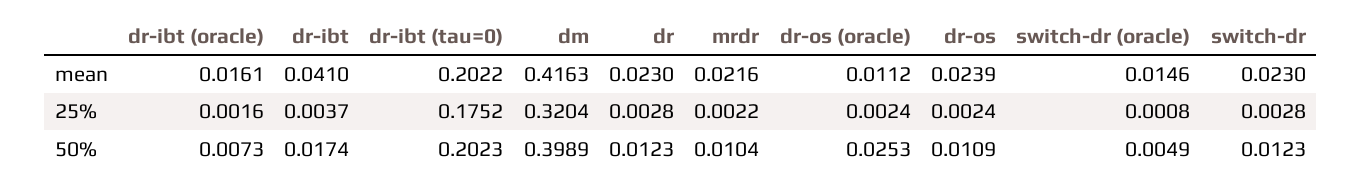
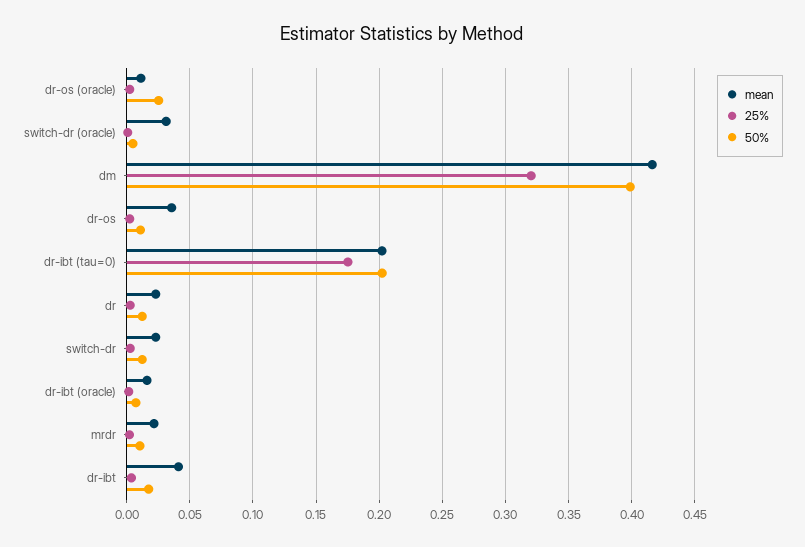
  {
    "mean": {
      "dr-ibt (oracle)": 0.0161,
      "dr-ibt": 0.041,
      "dr-ibt (tau=0)": 0.2022,
      "dm": 0.4163,
      "dr": 0.023,
      "mrdr": 0.0216,
      "dr-os (oracle)": 0.0112,
-     "dr-os": 0.0239,
+     "dr-os": 0.035,
-     "switch-dr (oracle)": 0.0146,
+     "switch-dr (oracle)": 0.03,
      "switch-dr": 0.023
    },
    "25%": {
      "dr-ibt (oracle)": 0.0016,
      "dr-ibt": 0.0037,
      "dr-ibt (tau=0)": 0.1752,
      "dm": 0.3204,
      "dr": 0.0028,
      "mrdr": 0.0022,
      "dr-os (oracle)": 0.0024,
      "dr-os": 0.0024,
      "switch-dr (oracle)": 0.0008,
      "switch-dr": 0.0028
    },
    "50%": {
      "dr-ibt (oracle)": 0.0073,
      "dr-ibt": 0.0174,
      "dr-ibt (tau=0)": 0.2023,
      "dm": 0.3989,
      "dr": 0.0123,
      "mrdr": 0.0104,
      "dr-os (oracle)": 0.0253,
      "dr-os": 0.0109,
      "switch-dr (oracle)": 0.0049,
      "switch-dr": 0.0123
    }
  }

